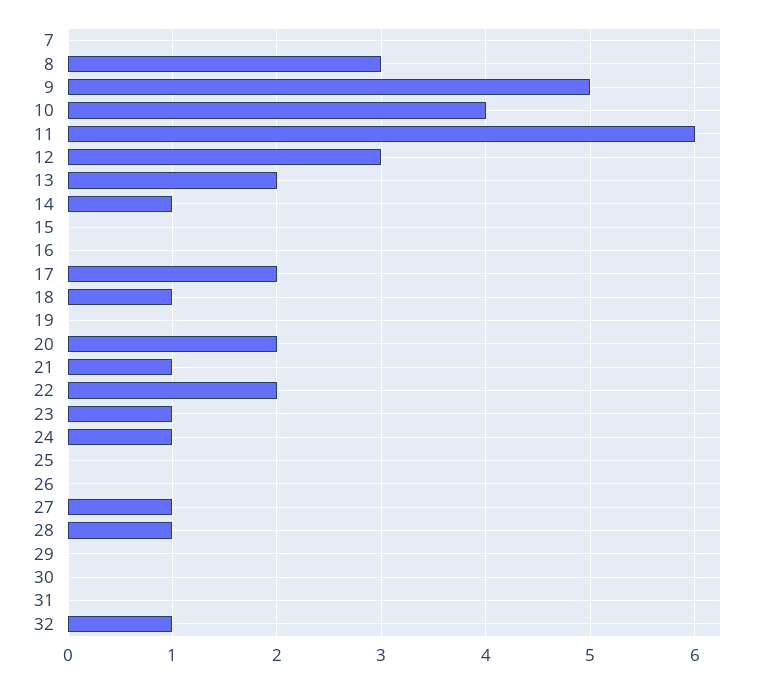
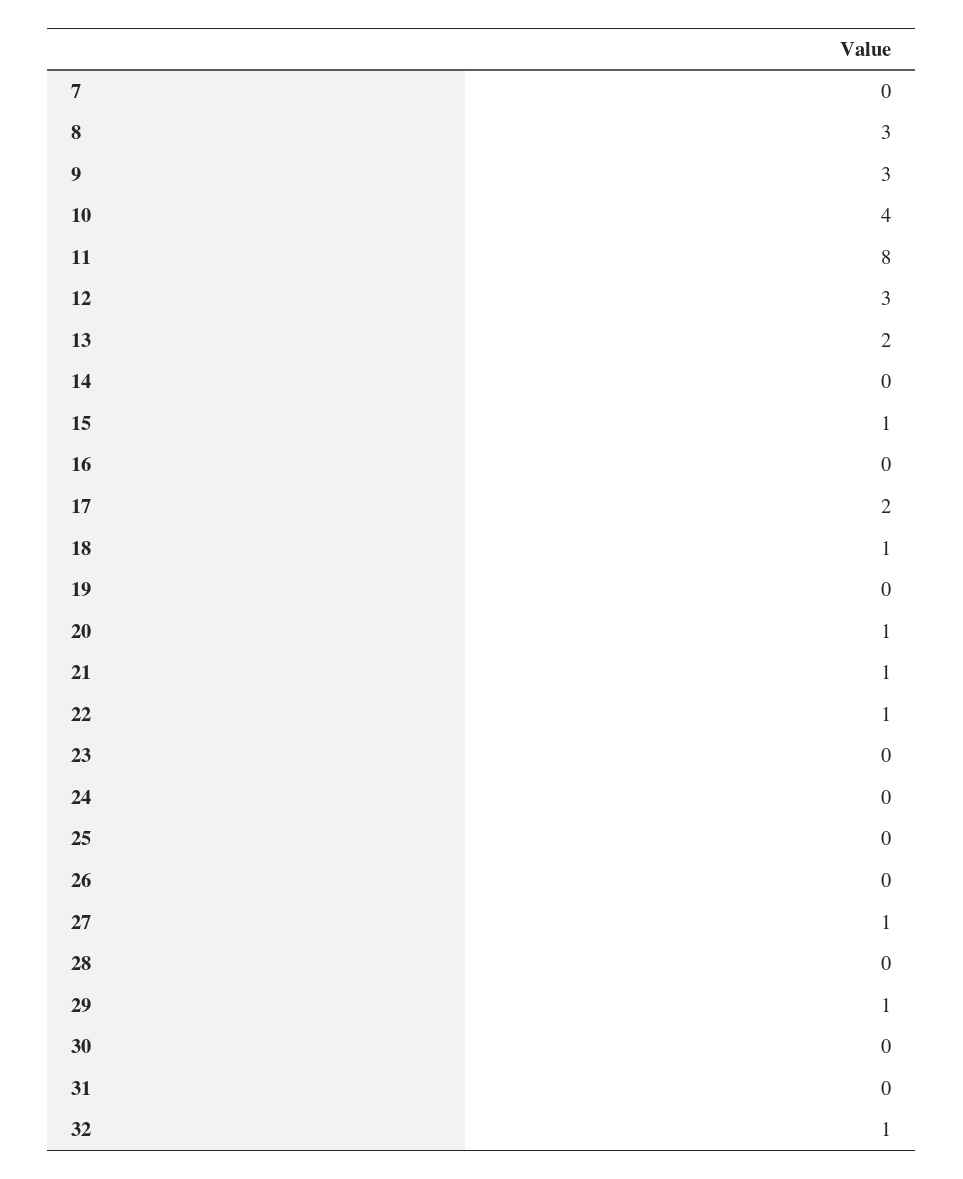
  {
    "7": 0,
    "8": 3,
-   "9": 5,
+   "9": 3,
    "10": 4,
-   "11": 6,
+   "11": 8,
    "12": 3,
    "13": 2,
-   "14": 1,
+   "14": 0,
-   "15": 0,
+   "15": 1,
    "16": 0,
    "17": 2,
    "18": 1,
    "19": 0,
-   "20": 2,
+   "20": 1,
    "21": 1,
-   "22": 2,
+   "22": 1,
-   "23": 1,
+   "23": 0,
-   "24": 1,
+   "24": 0,
    "25": 0,
    "26": 0,
    "27": 1,
-   "28": 1,
+   "28": 0,
-   "29": 0,
+   "29": 1,
    "30": 0,
    "31": 0,
    "32": 1
  }

